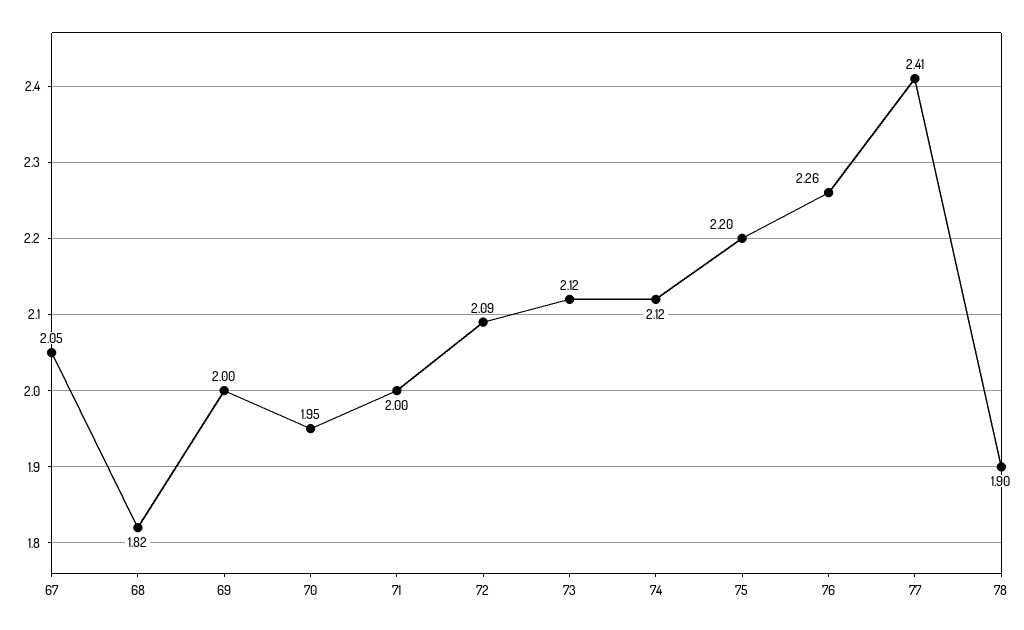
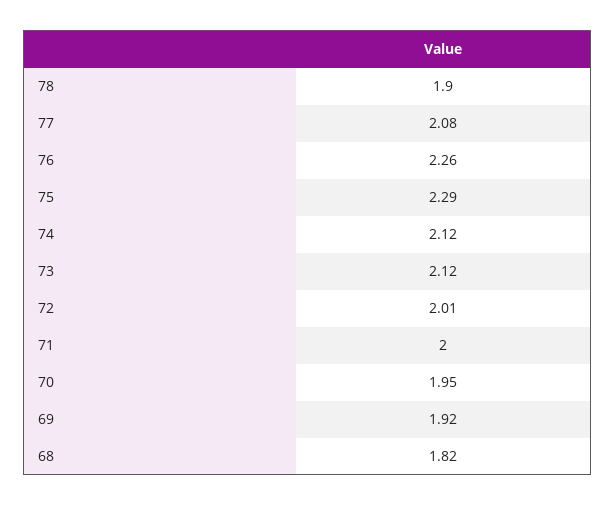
  {
-   "67": 2.05,
    "68": 1.82,
-   "69": 2,
+   "69": 1.92,
    "70": 1.95,
    "71": 2,
-   "72": 2.09,
+   "72": 2.01,
    "73": 2.12,
    "74": 2.12,
-   "75": 2.2,
+   "75": 2.29,
    "76": 2.26,
-   "77": 2.41,
+   "77": 2.08,
    "78": 1.9
  }

